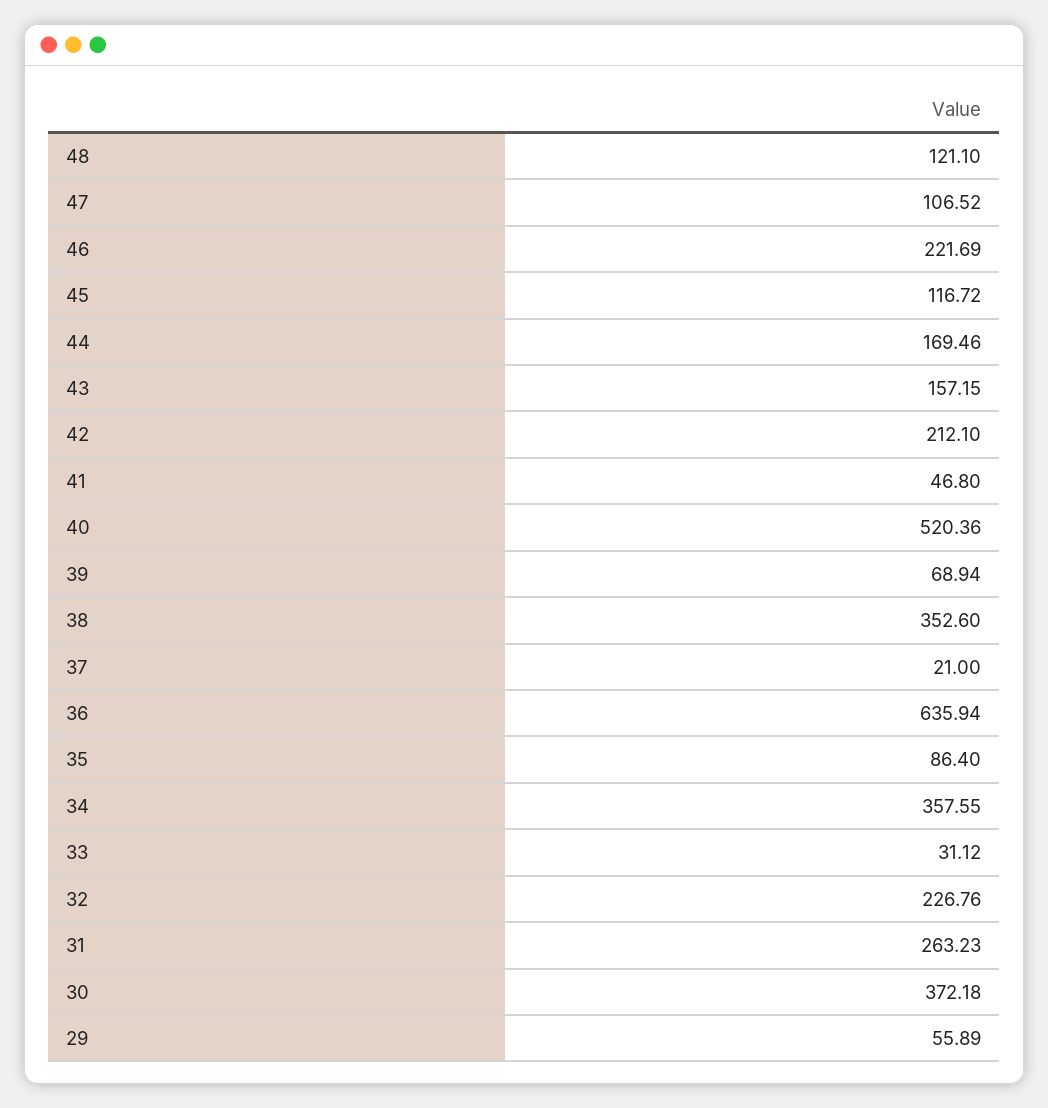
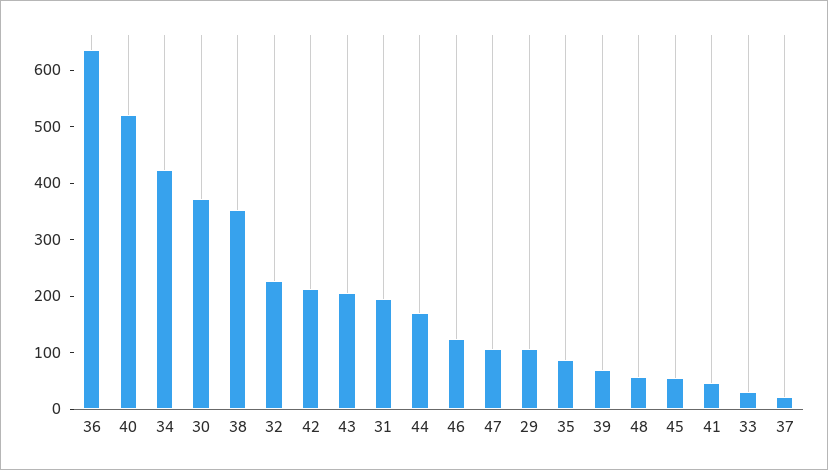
  {
-   "48": 121.1,
+   "48": 60,
    "47": 106.52,
-   "46": 221.69,
+   "46": 120,
-   "45": 116.72,
+   "45": 60,
    "44": 169.46,
-   "43": 157.15,
+   "43": 200,
    "42": 212.1,
    "41": 46.8,
    "40": 520.36,
    "39": 68.94,
    "38": 352.6,
    "37": 21,
    "36": 635.94,
    "35": 86.4,
-   "34": 357.55,
+   "34": 420,
    "33": 31.12,
    "32": 226.76,
-   "31": 263.23,
+   "31": 200,
    "30": 372.18,
-   "29": 55.89
+   "29": 100
  }

